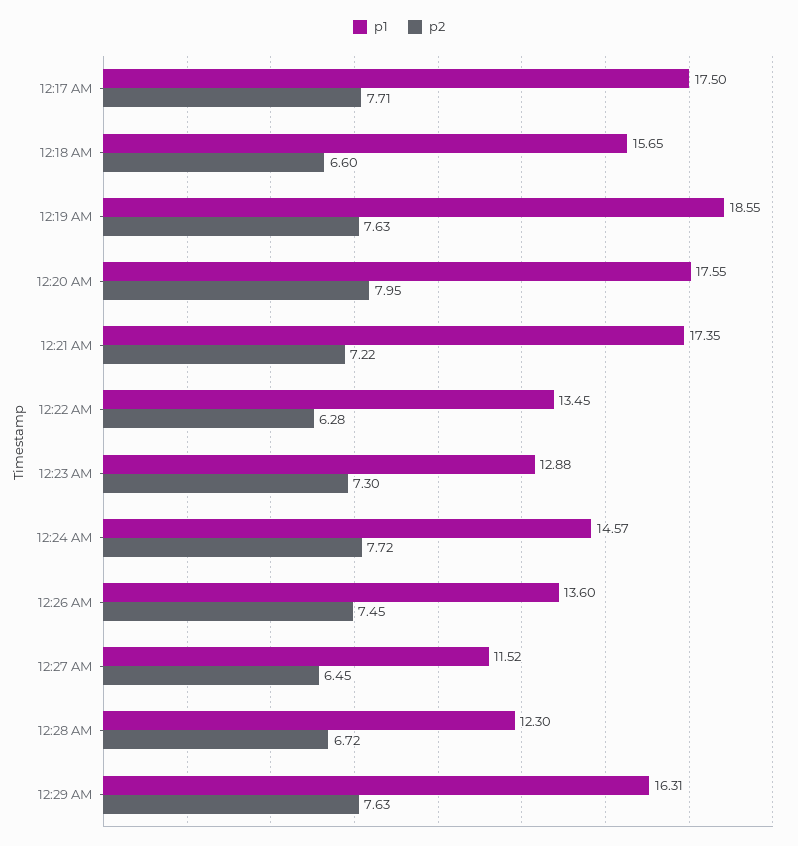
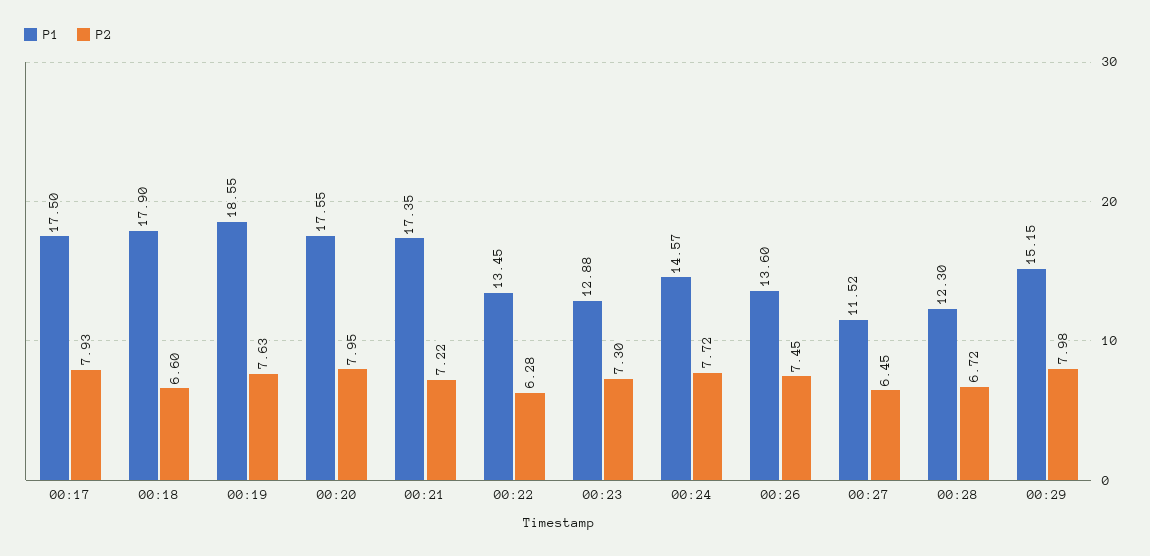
  {
    "p1": {
      "12:17 AM": 17.5,
-     "12:18 AM": 15.65,
+     "12:18 AM": 17.9,
      "12:19 AM": 18.55,
      "12:20 AM": 17.55,
      "12:21 AM": 17.35,
      "12:22 AM": 13.45,
      "12:23 AM": 12.88,
      "12:24 AM": 14.57,
      "12:26 AM": 13.6,
      "12:27 AM": 11.52,
      "12:28 AM": 12.3,
-     "12:29 AM": 16.31
+     "12:29 AM": 15.15
    },
    "p2": {
-     "12:17 AM": 7.71,
+     "12:17 AM": 7.93,
      "12:18 AM": 6.6,
      "12:19 AM": 7.63,
      "12:20 AM": 7.95,
      "12:21 AM": 7.22,
      "12:22 AM": 6.28,
      "12:23 AM": 7.3,
      "12:24 AM": 7.72,
      "12:26 AM": 7.45,
      "12:27 AM": 6.45,
      "12:28 AM": 6.72,
-     "12:29 AM": 7.63
+     "12:29 AM": 7.98
    }
  }

